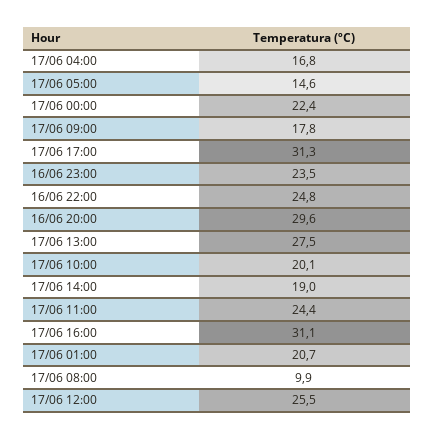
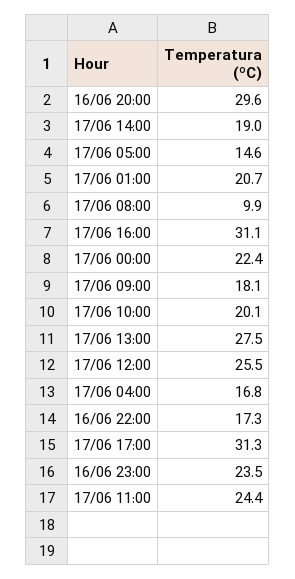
  {
    "17/06 04:00": 16.8,
    "17/06 05:00": 14.6,
    "17/06 00:00": 22.4,
-   "17/06 09:00": 17.8,
+   "17/06 09:00": 18.1,
    "17/06 17:00": 31.3,
    "16/06 23:00": 23.5,
-   "16/06 22:00": 24.8,
+   "16/06 22:00": 17.3,
    "16/06 20:00": 29.6,
    "17/06 13:00": 27.5,
    "17/06 10:00": 20.1,
    "17/06 14:00": 19,
    "17/06 11:00": 24.4,
    "17/06 16:00": 31.1,
    "17/06 01:00": 20.7,
    "17/06 08:00": 9.9,
    "17/06 12:00": 25.5
  }

